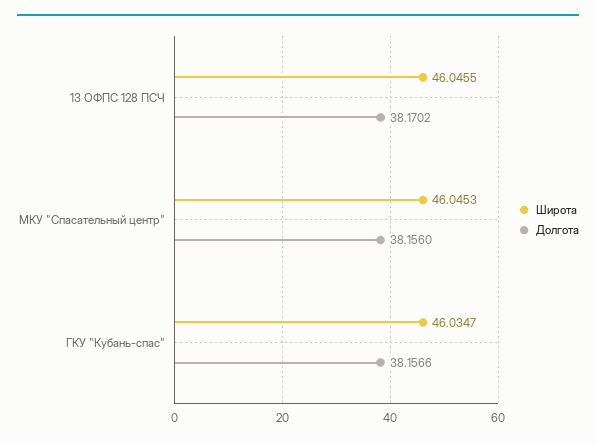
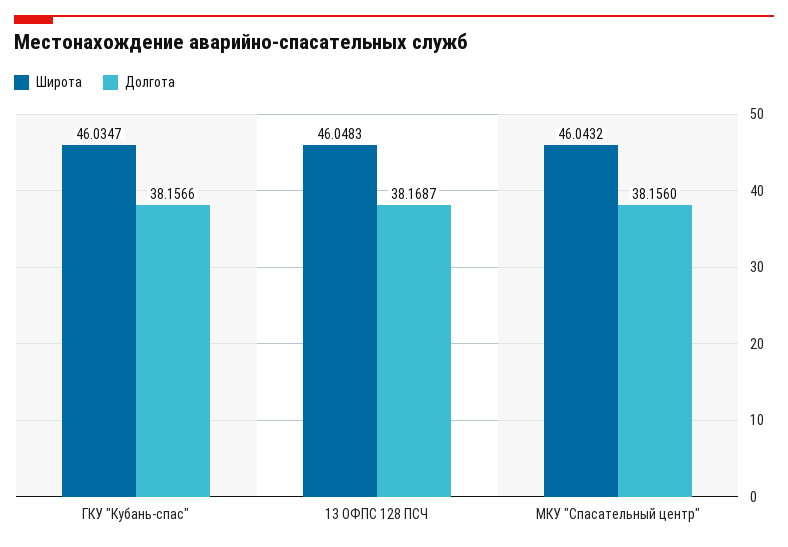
  {
    "Широта": {
-     "13 ОФПС 128 ПСЧ": 46.0455,
+     "13 ОФПС 128 ПСЧ": 46.0483,
-     "МКУ \"Спасательный центр\"": 46.0453,
+     "МКУ \"Спасательный центр\"": 46.0432,
      "ГКУ \"Кубань-спас\"": 46.0347
    },
    "Долгота": {
-     "13 ОФПС 128 ПСЧ": 38.1702,
+     "13 ОФПС 128 ПСЧ": 38.1687,
      "МКУ \"Спасательный центр\"": 38.156,
      "ГКУ \"Кубань-спас\"": 38.1566
    }
  }

